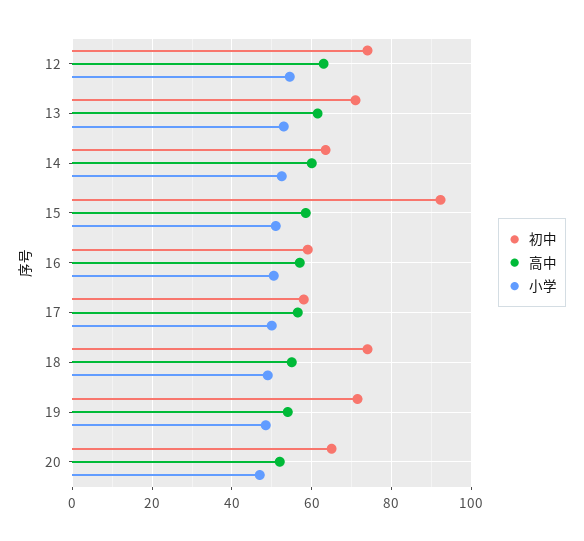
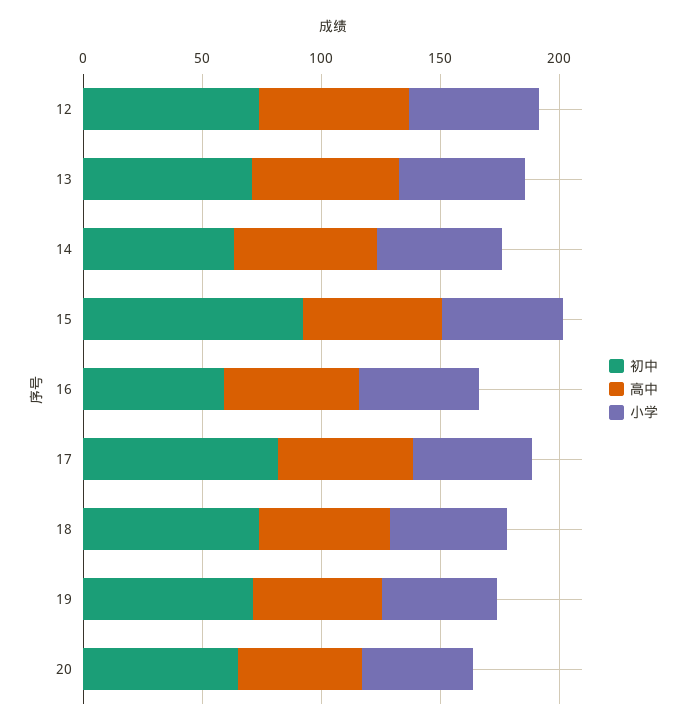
  {
    "初中": {
      "12": 74,
      "13": 72,
      "14": 64,
      "15": 92,
      "16": 60,
-     "17": 58,
+     "17": 80,
      "18": 74,
      "19": 72,
      "20": 66
    },
    "高中": {
      "12": 64,
      "13": 62,
      "14": 60,
      "15": 58,
      "16": 58,
      "17": 56,
      "18": 56,
      "19": 54,
      "20": 52
    },
    "小学": {
      "12": 54,
      "13": 54,
      "14": 52,
      "15": 52,
      "16": 50,
      "17": 50,
      "18": 50,
      "19": 48,
      "20": 48
    }
  }

